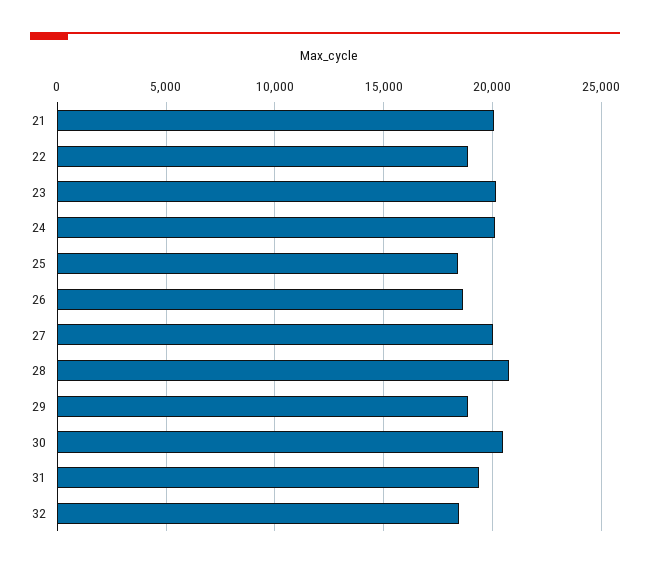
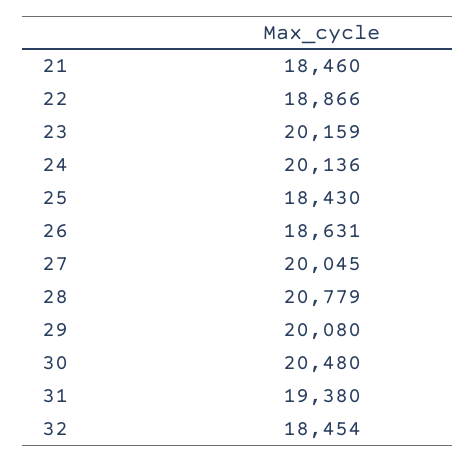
  {
-   "21": 20000,
+   "21": 18460,
    "22": 18866,
    "23": 20159,
    "24": 20136,
    "25": 18430,
    "26": 18631,
    "27": 20045,
    "28": 20779,
-   "29": 19000,
+   "29": 20080,
    "30": 20480,
    "31": 19380,
    "32": 18454
  }

